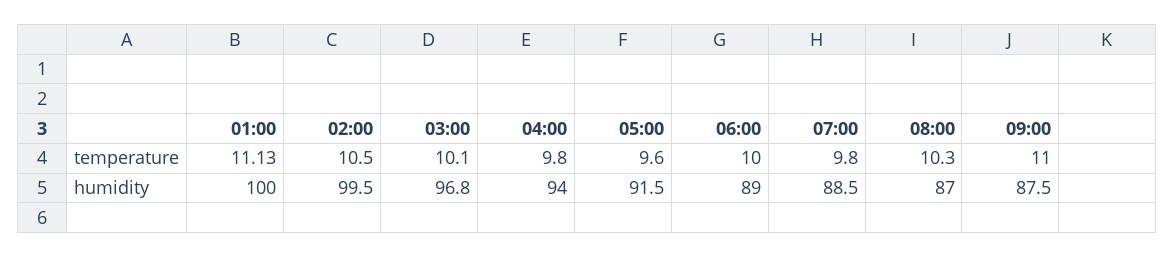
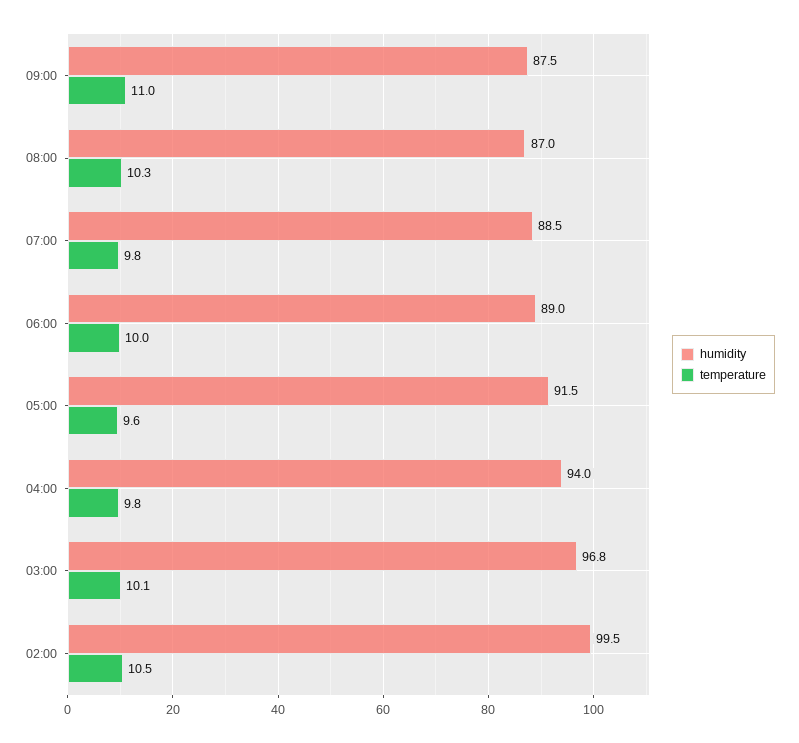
  {
    "temperature": {
-     "01:00": 11.13,
      "02:00": 10.5,
      "03:00": 10.1,
      "04:00": 9.8,
      "05:00": 9.6,
      "06:00": 10,
      "07:00": 9.8,
      "08:00": 10.3,
      "09:00": 11
    },
    "humidity": {
-     "01:00": 100,
      "02:00": 99.5,
      "03:00": 96.8,
      "04:00": 94,
      "05:00": 91.5,
      "06:00": 89,
      "07:00": 88.5,
      "08:00": 87,
      "09:00": 87.5
    }
  }

